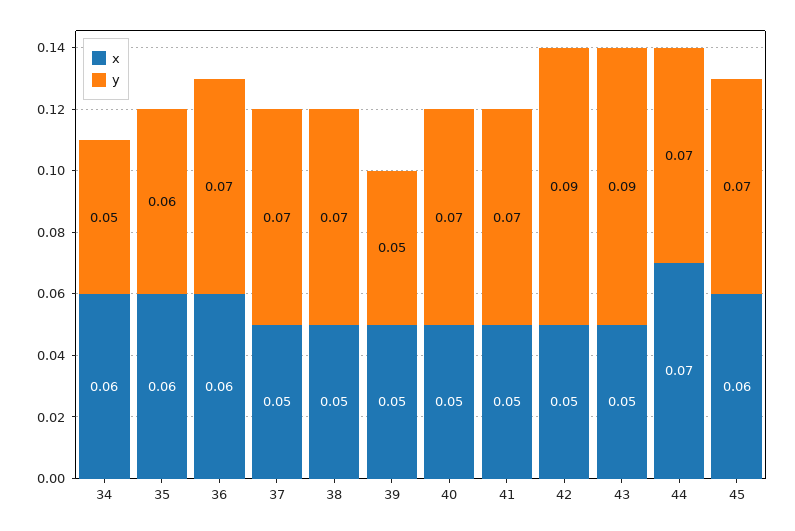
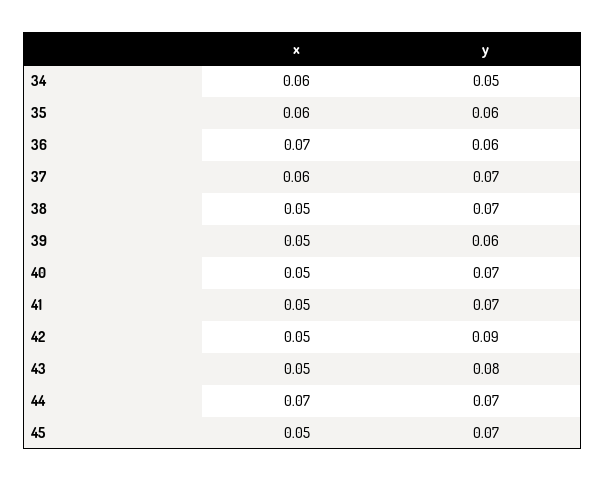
  {
    "x": {
      "34": 0.06,
      "35": 0.06,
-     "36": 0.06,
+     "36": 0.07,
-     "37": 0.05,
+     "37": 0.06,
      "38": 0.05,
      "39": 0.05,
      "40": 0.05,
      "41": 0.05,
      "42": 0.05,
      "43": 0.05,
      "44": 0.07,
-     "45": 0.06
+     "45": 0.05
    },
    "y": {
      "34": 0.05,
      "35": 0.06,
-     "36": 0.07,
+     "36": 0.06,
      "37": 0.07,
      "38": 0.07,
-     "39": 0.05,
+     "39": 0.06,
      "40": 0.07,
      "41": 0.07,
      "42": 0.09,
-     "43": 0.09,
+     "43": 0.08,
      "44": 0.07,
      "45": 0.07
    }
  }

